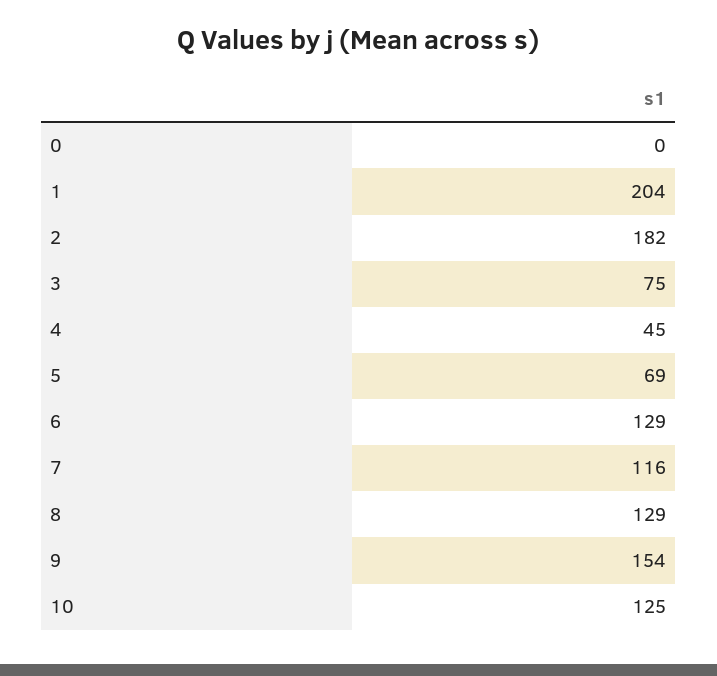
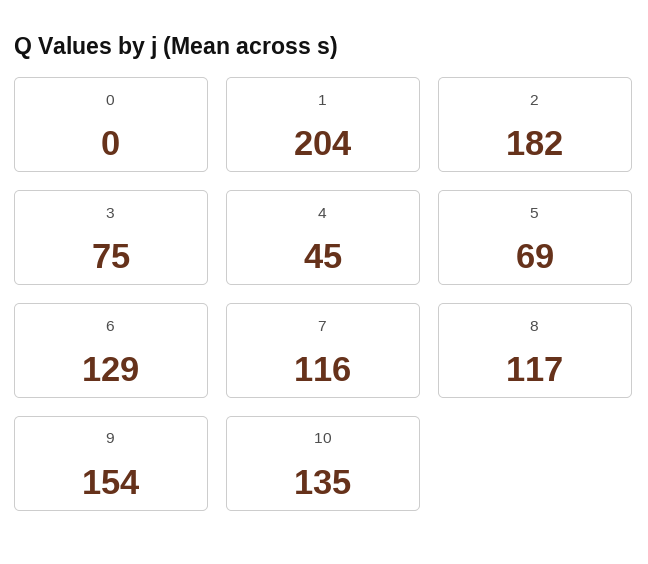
  {
    "0": 0,
    "1": 204,
    "2": 182,
    "3": 75,
    "4": 45,
    "5": 69,
    "6": 129,
    "7": 116,
-   "8": 129,
+   "8": 117,
    "9": 154,
-   "10": 125
+   "10": 135
  }

